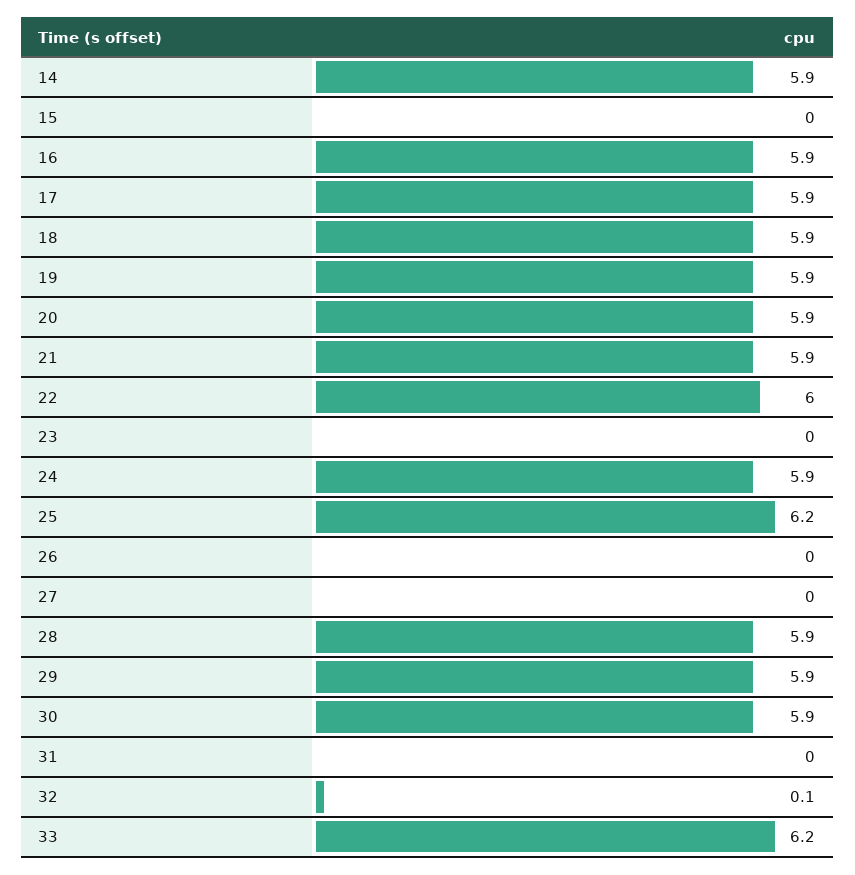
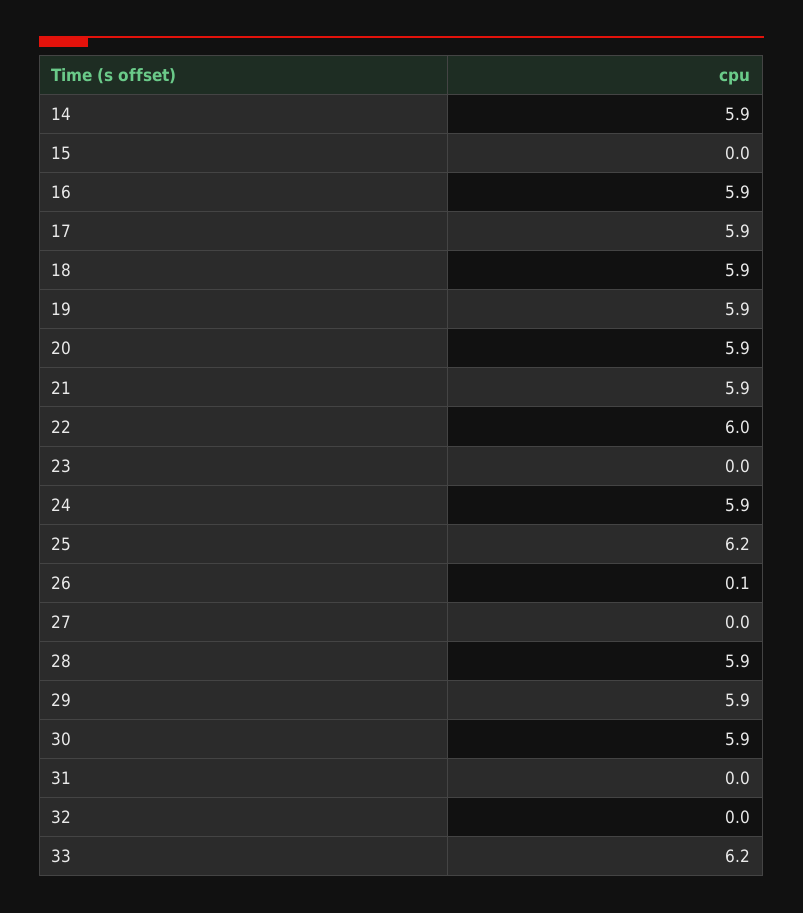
  {
    "14": 5.9,
    "15": 0,
    "16": 5.9,
    "17": 5.9,
    "18": 5.9,
    "19": 5.9,
    "20": 5.9,
    "21": 5.9,
    "22": 6,
    "23": 0,
    "24": 5.9,
    "25": 6.2,
-   "26": 0,
+   "26": 0.1,
    "27": 0,
    "28": 5.9,
    "29": 5.9,
    "30": 5.9,
    "31": 0,
-   "32": 0.1,
+   "32": 0,
    "33": 6.2
  }

